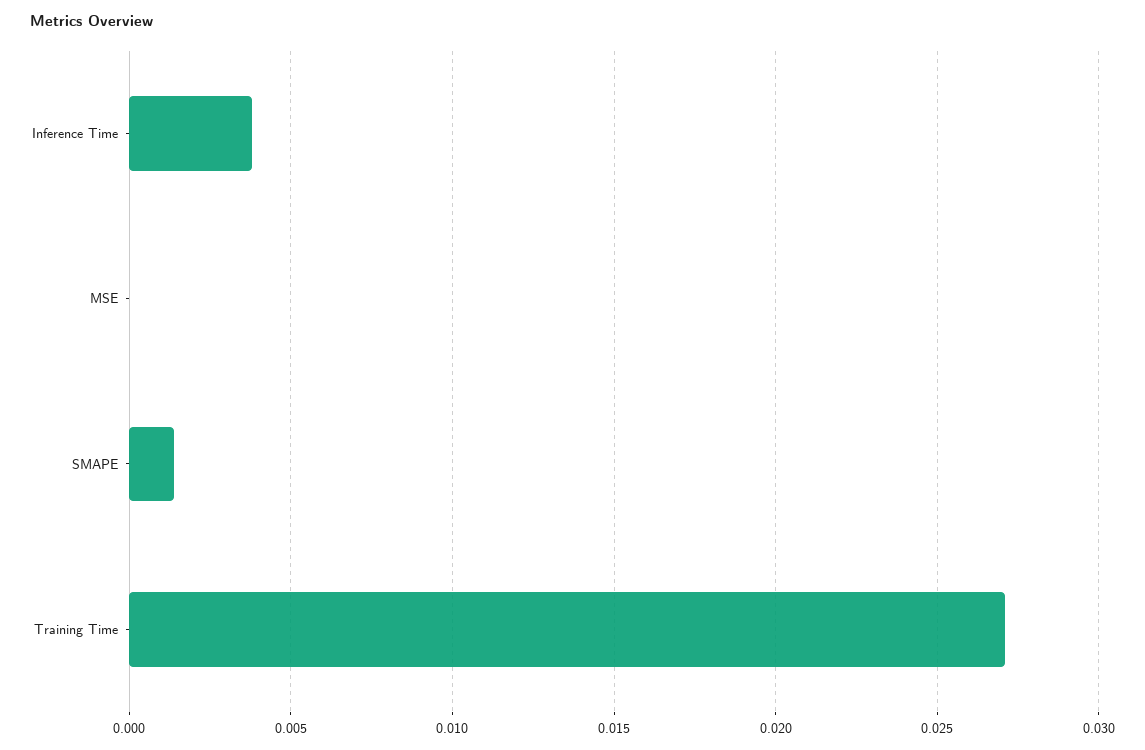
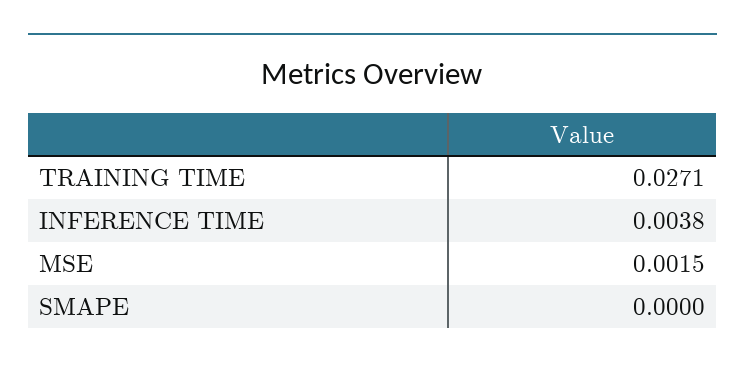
  {
    "Inference Time": 0.0038,
-   "MSE": 0,
+   "MSE": 0.0015,
-   "SMAPE": 0.0015,
+   "SMAPE": 0,
    "Training Time": 0.0271
  }

